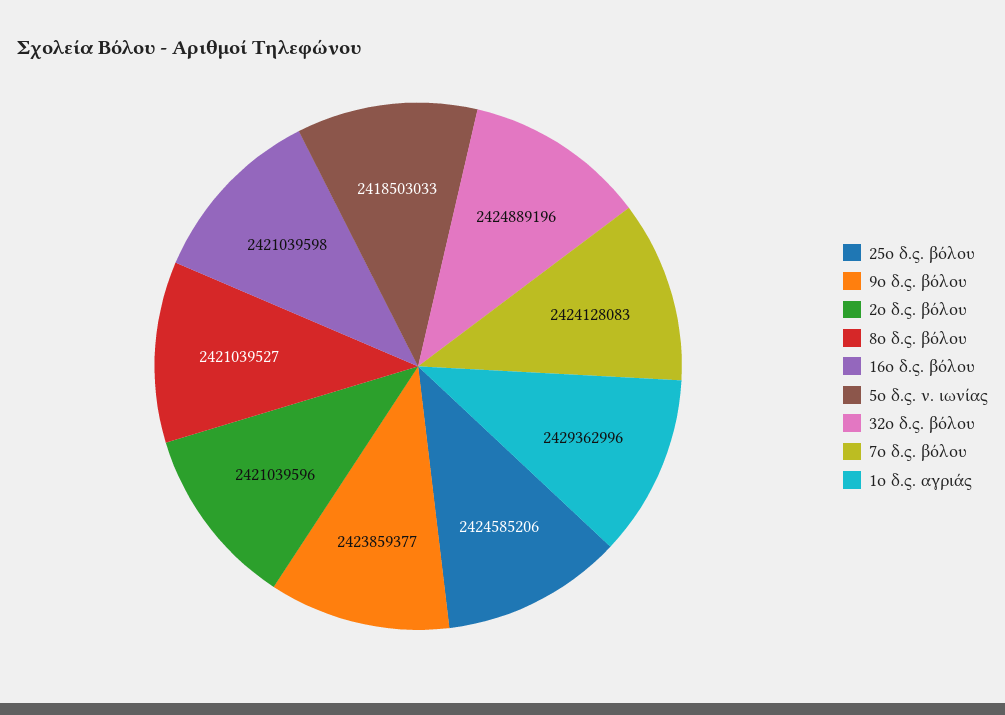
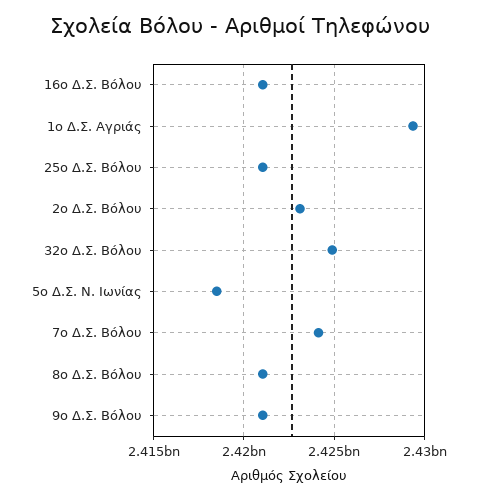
  {
-   "25ο δ.ς. βόλου": 2424585206,
+   "25ο δ.ς. βόλου": 2421000000,
-   "9ο δ.ς. βόλου": 2423859377,
+   "9ο δ.ς. βόλου": 2421000000,
-   "2ο δ.ς. βόλου": 2421039596,
+   "2ο δ.ς. βόλου": 2423000000,
    "8ο δ.ς. βόλου": 2421039527,
    "16ο δ.ς. βόλου": 2421039598,
    "5ο δ.ς. ν. ιωνίας": 2418503033,
    "32ο δ.ς. βόλου": 2424889196,
    "7ο δ.ς. βόλου": 2424128083,
    "1ο δ.ς. αγριάς": 2429362996
  }

